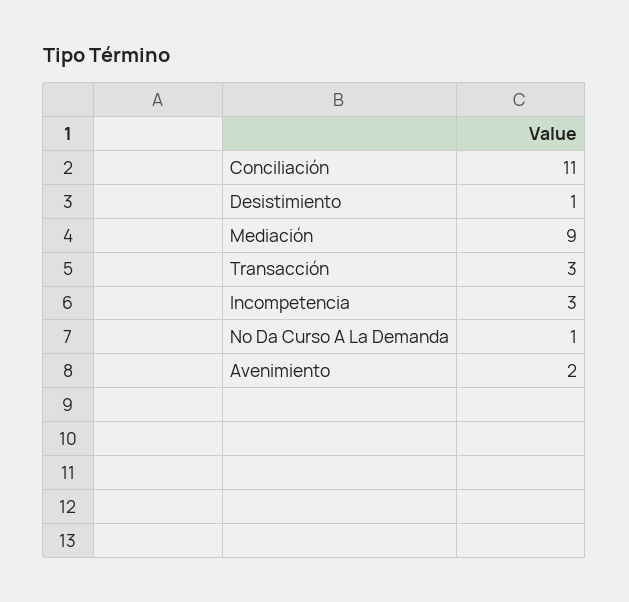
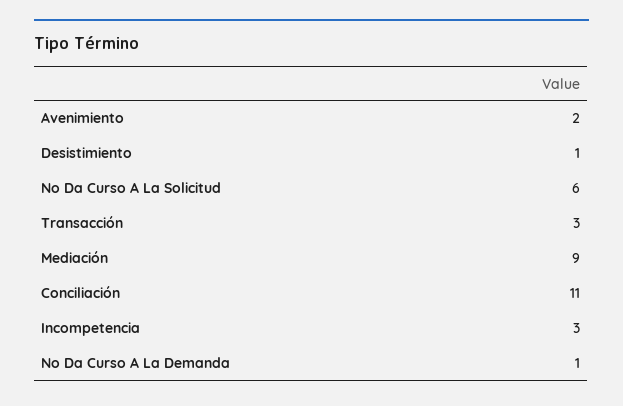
  {
    "Conciliación": 11,
    "Desistimiento": 1,
    "Mediación": 9,
    "Transacción": 3,
    "Incompetencia": 3,
    "No Da Curso A La Demanda": 1,
-   "Avenimiento": 2
+   "Avenimiento": 2,
+   "No Da Curso A La Solicitud": 6
  }

